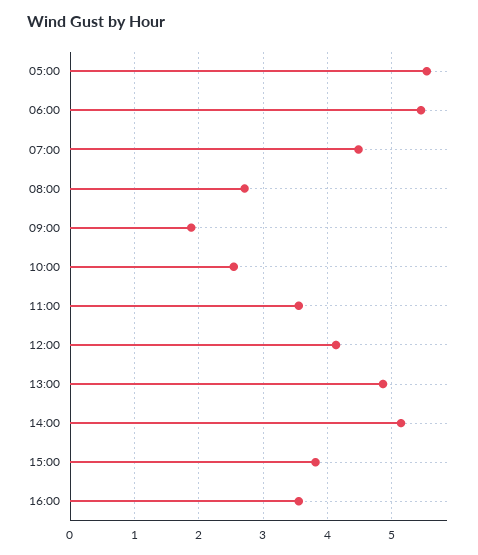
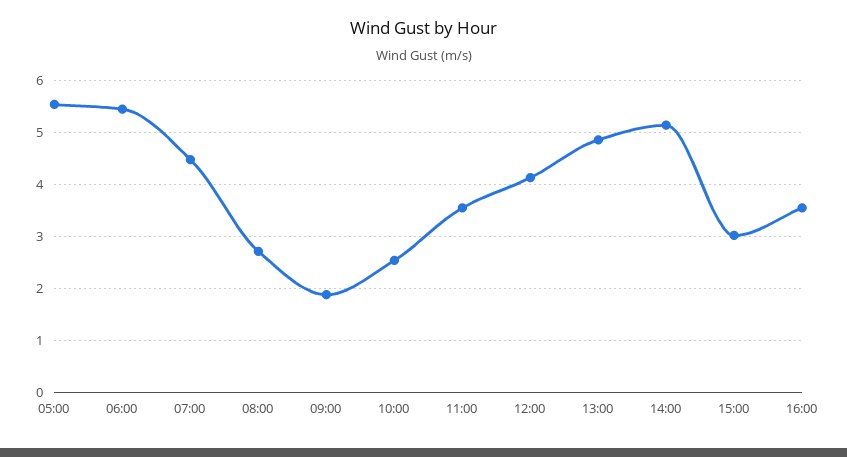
  {
    "05:00": 5.5,
    "06:00": 5.5,
    "07:00": 4.5,
    "08:00": 2.7,
    "09:00": 1.9,
    "10:00": 2.5,
    "11:00": 3.6,
    "12:00": 4.1,
    "13:00": 4.9,
    "14:00": 5.1,
-   "15:00": 3.8,
+   "15:00": 3,
    "16:00": 3.6
  }

